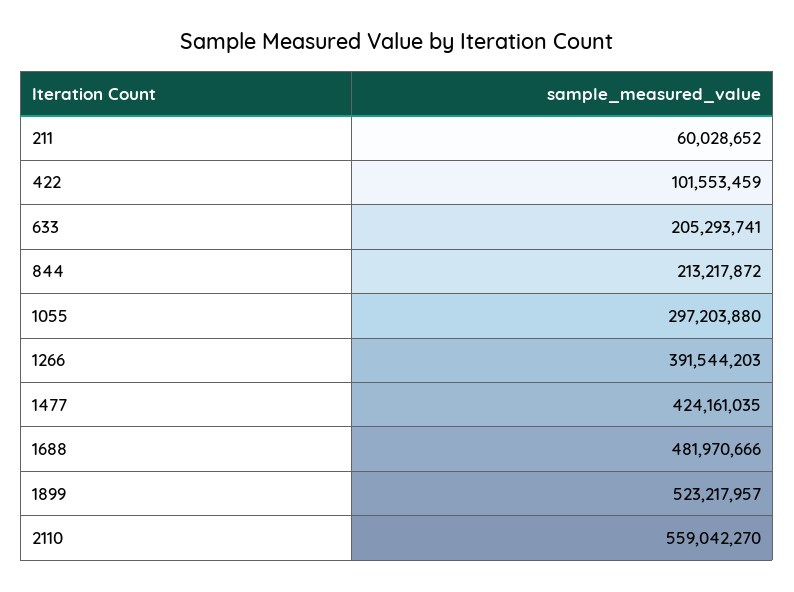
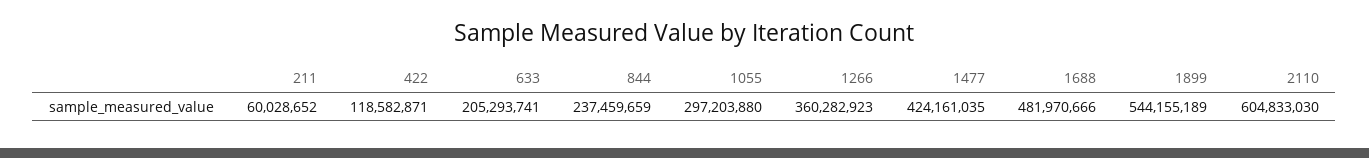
  {
    "211": 60028652,
-   "422": 101553459,
+   "422": 118582871,
    "633": 205293741,
-   "844": 213217872,
+   "844": 237459659,
    "1055": 297203880,
-   "1266": 391544203,
+   "1266": 360282923,
    "1477": 424161035,
    "1688": 481970666,
-   "1899": 523217957,
+   "1899": 544155189,
-   "2110": 559042270
+   "2110": 604833030
  }

